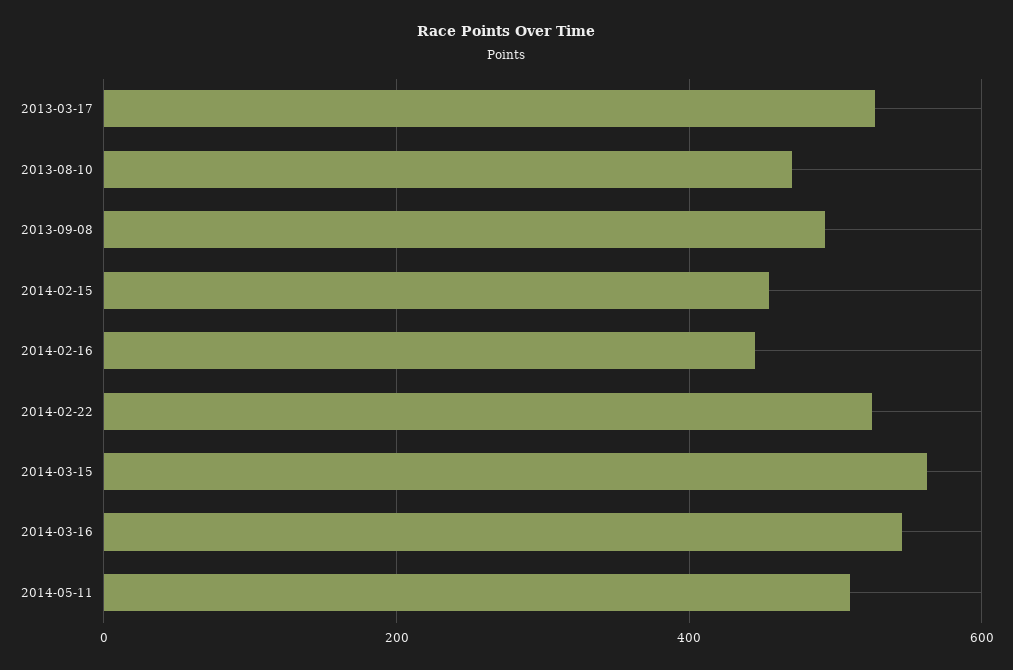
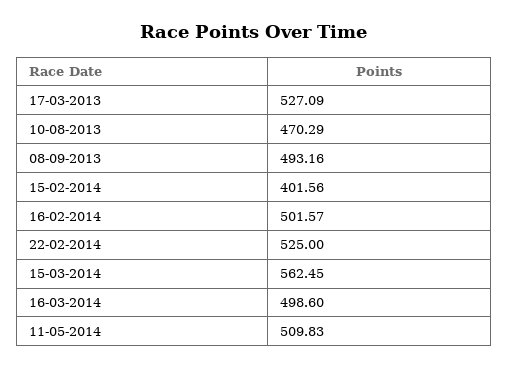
  {
    "2013-03-17": 527.09,
    "2013-08-10": 470.29,
    "2013-09-08": 493.16,
-   "2014-02-15": 460,
+   "2014-02-15": 401.56,
-   "2014-02-16": 440,
+   "2014-02-16": 501.57,
    "2014-02-22": 525,
    "2014-03-15": 562.45,
-   "2014-03-16": 540,
+   "2014-03-16": 498.6,
    "2014-05-11": 509.83
  }

